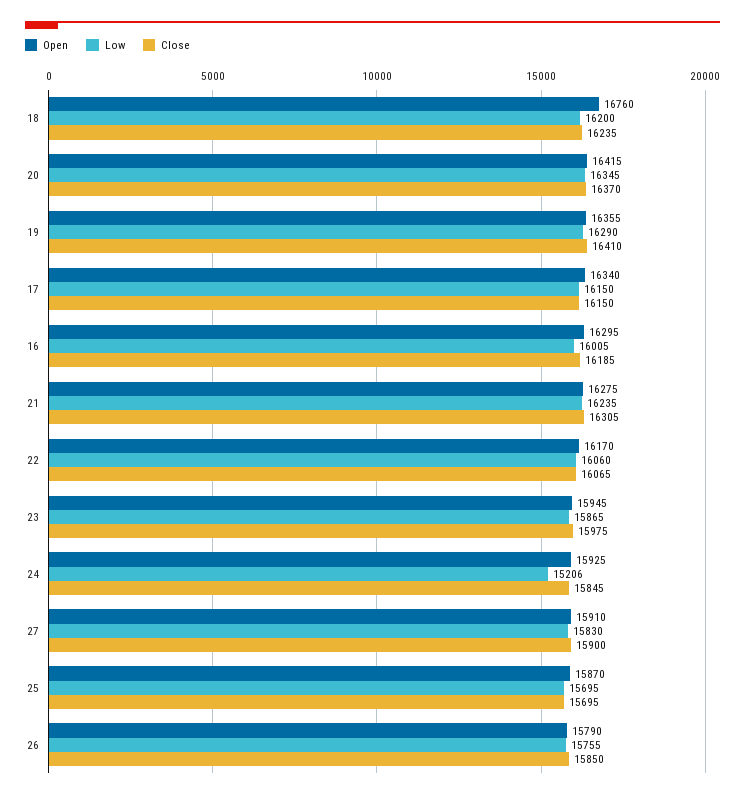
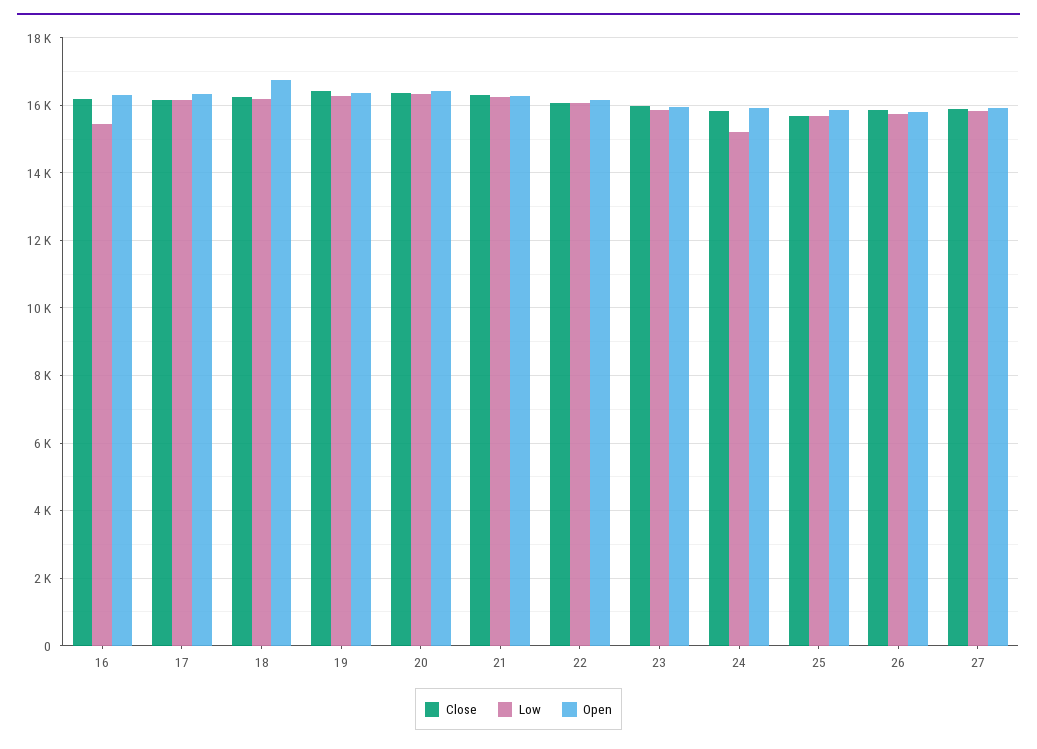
  {
    "Open": {
      "18": 16760,
      "20": 16415,
      "19": 16355,
      "17": 16340,
      "16": 16295,
      "21": 16275,
      "22": 16170,
      "23": 15945,
      "24": 15925,
      "27": 15910,
      "25": 15870,
      "26": 15790
    },
    "Low": {
      "18": 16200,
      "20": 16345,
      "19": 16290,
      "17": 16150,
-     "16": 16005,
+     "16": 15400,
      "21": 16235,
      "22": 16060,
      "23": 15865,
      "24": 15206,
      "27": 15830,
      "25": 15695,
      "26": 15755
    },
    "Close": {
      "18": 16235,
      "20": 16370,
      "19": 16410,
      "17": 16150,
      "16": 16185,
      "21": 16305,
      "22": 16065,
      "23": 15975,
      "24": 15845,
      "27": 15900,
      "25": 15695,
      "26": 15850
    }
  }

